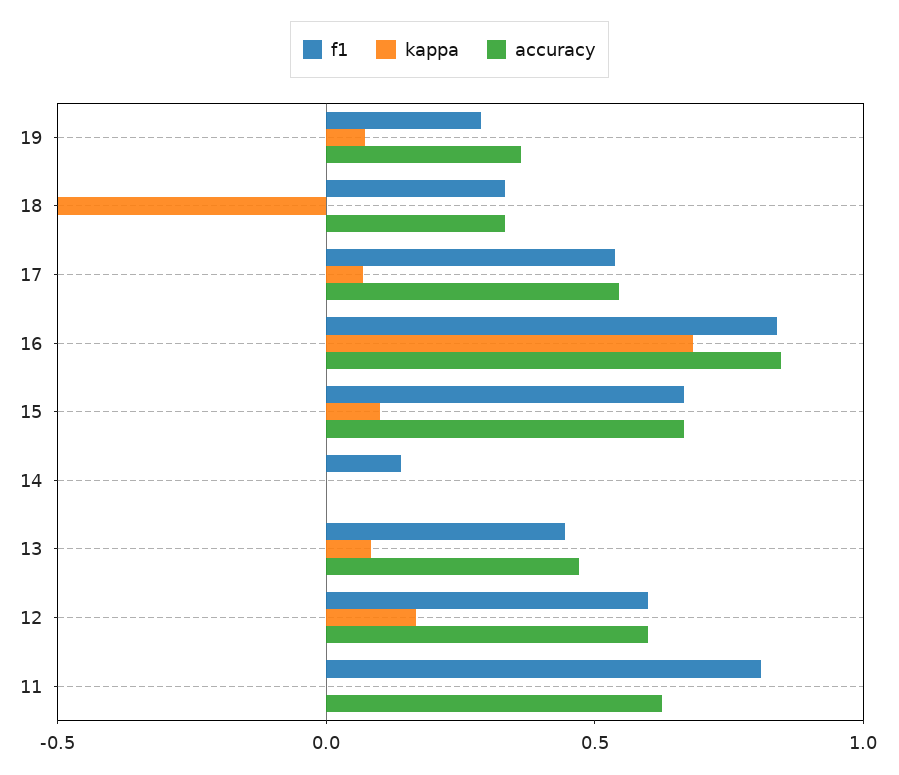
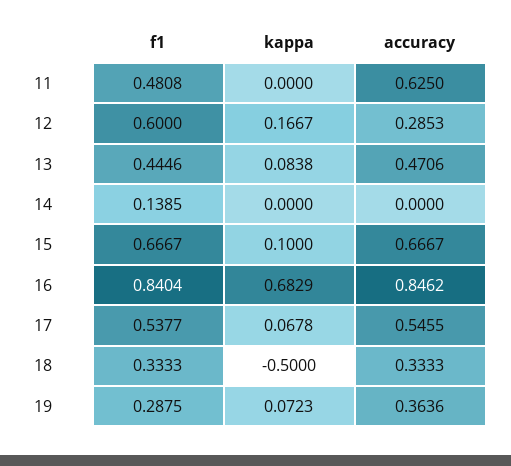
  {
    "f1": {
      "19": 0.2875,
      "18": 0.3333,
      "17": 0.5377,
      "16": 0.8404,
      "15": 0.6667,
      "14": 0.1385,
      "13": 0.4446,
      "12": 0.6,
-     "11": 0.8
+     "11": 0.4808
    },
    "kappa": {
      "19": 0.0723,
      "18": -0.5,
      "17": 0.0678,
      "16": 0.6829,
      "15": 0.1,
      "14": 0,
      "13": 0.0838,
      "12": 0.1667,
      "11": 0
    },
    "accuracy": {
      "19": 0.3636,
      "18": 0.3333,
      "17": 0.5455,
      "16": 0.8462,
      "15": 0.6667,
      "14": 0,
      "13": 0.4706,
-     "12": 0.6,
+     "12": 0.2853,
      "11": 0.625
    }
  }

